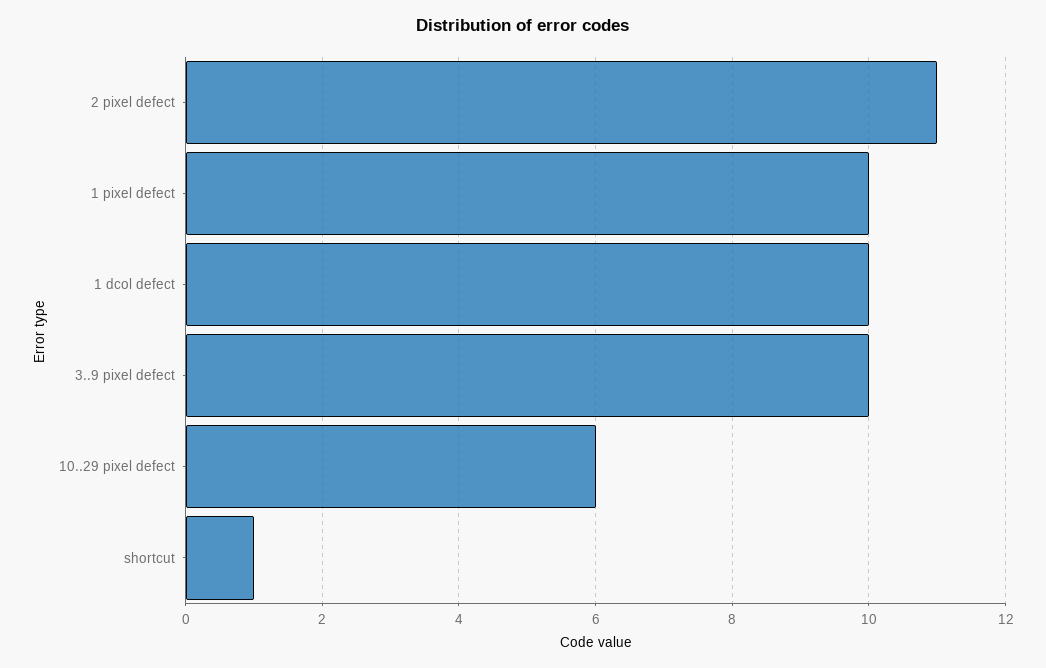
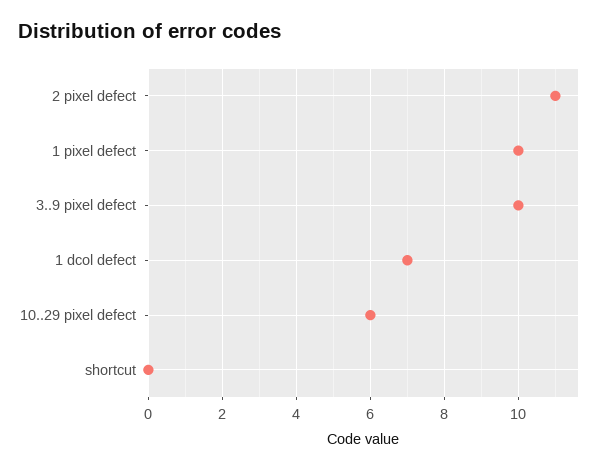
  {
    "2 pixel defect": 11,
    "1 pixel defect": 10,
-   "1 dcol defect": 10,
+   "1 dcol defect": 7,
    "3..9 pixel defect": 10,
    "10..29 pixel defect": 6,
-   "shortcut": 1
+   "shortcut": 0
  }

